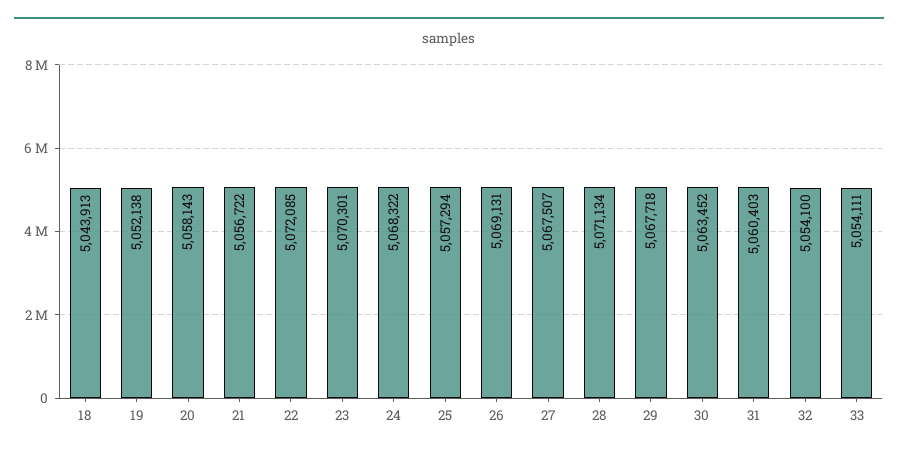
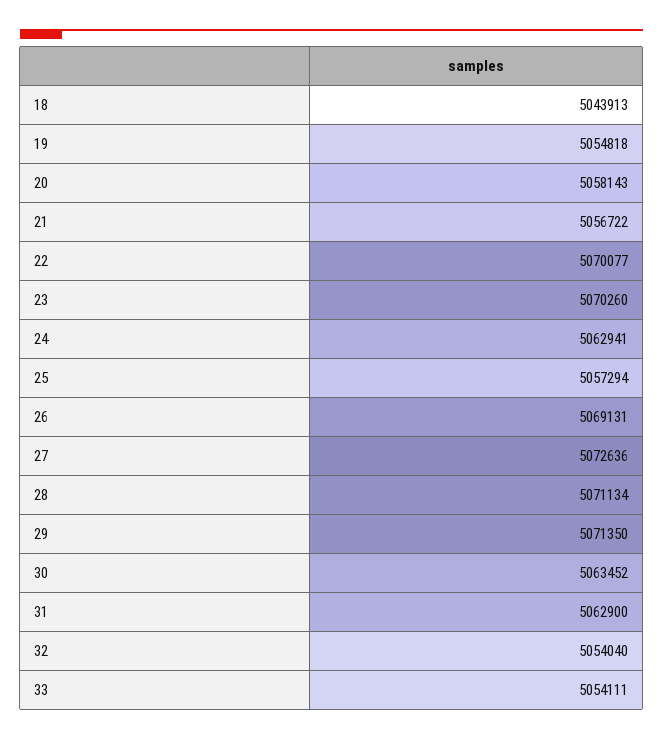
  {
    "18": 5043913,
-   "19": 5052138,
+   "19": 5054818,
    "20": 5058143,
    "21": 5056722,
-   "22": 5072085,
+   "22": 5070077,
-   "23": 5070301,
+   "23": 5070260,
-   "24": 5068322,
+   "24": 5062941,
    "25": 5057294,
    "26": 5069131,
-   "27": 5067507,
+   "27": 5072636,
    "28": 5071134,
-   "29": 5067718,
+   "29": 5071350,
    "30": 5063452,
-   "31": 5060403,
+   "31": 5062900,
-   "32": 5054100,
+   "32": 5054040,
    "33": 5054111
  }

